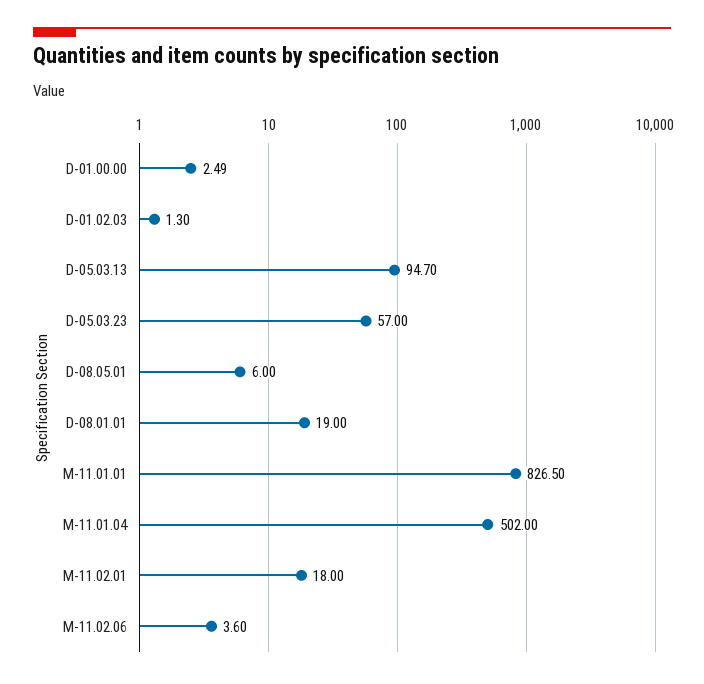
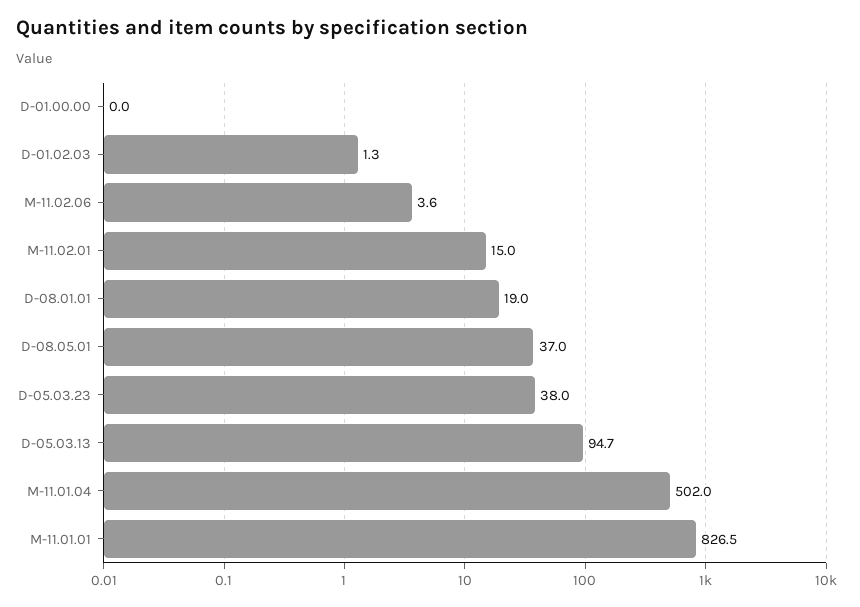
  {
-   "D-01.00.00": 2.49,
+   "D-01.00.00": 0,
    "D-01.02.03": 1.3,
    "D-05.03.13": 94.7,
-   "D-05.03.23": 57,
+   "D-05.03.23": 38,
-   "D-08.05.01": 6,
+   "D-08.05.01": 37,
    "D-08.01.01": 19,
    "M-11.01.01": 826.5,
    "M-11.01.04": 502,
-   "M-11.02.01": 18,
+   "M-11.02.01": 15,
    "M-11.02.06": 3.6
  }

